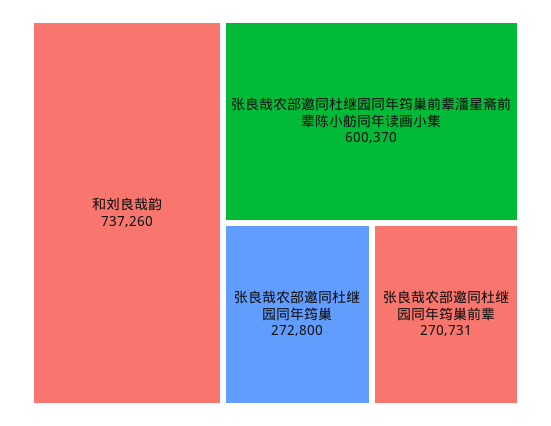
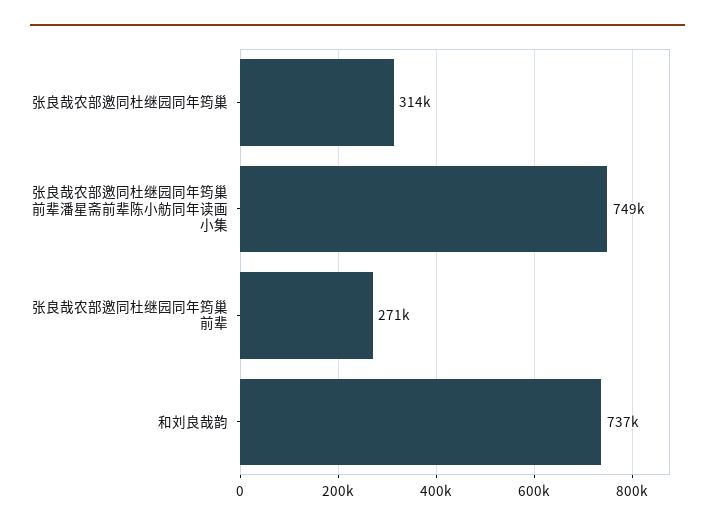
  {
    "和刘良哉韵": 737260,
-   "张良哉农部邀同杜继园同年筠巢前辈潘星斋前辈陈小舫同年读画小集": 600370,
+   "张良哉农部邀同杜继园同年筠巢前辈潘星斋前辈陈小舫同年读画小集": 749000,
-   "张良哉农部邀同杜继园同年筠巢": 272800,
+   "张良哉农部邀同杜继园同年筠巢": 314000,
    "张良哉农部邀同杜继园同年筠巢前辈": 270731
  }

